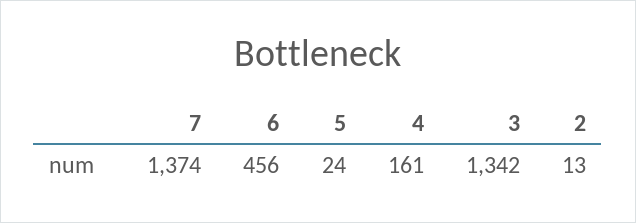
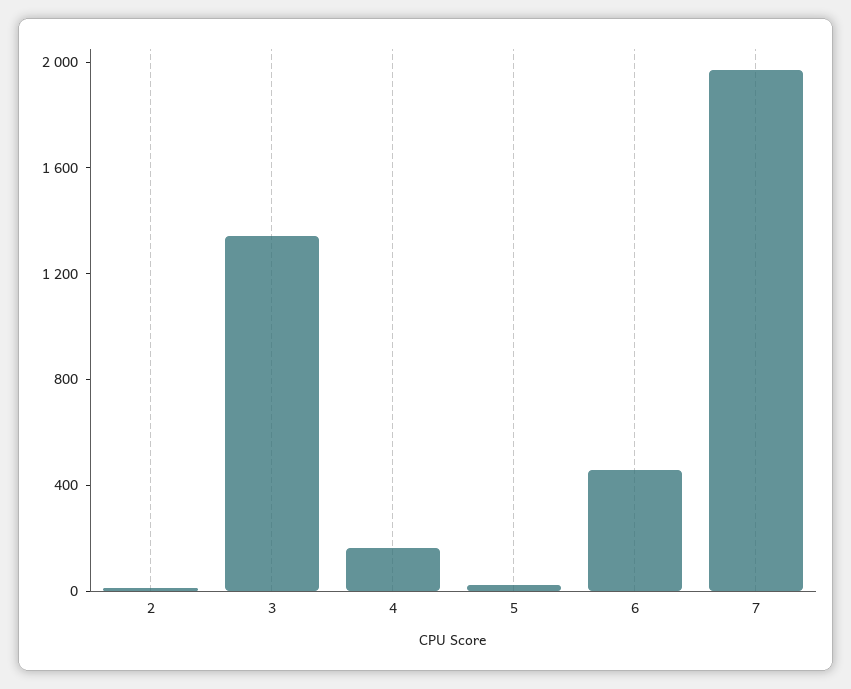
  {
-   "7": 1374,
+   "7": 2000,
    "6": 456,
    "5": 24,
    "4": 161,
    "3": 1342,
    "2": 13
  }

